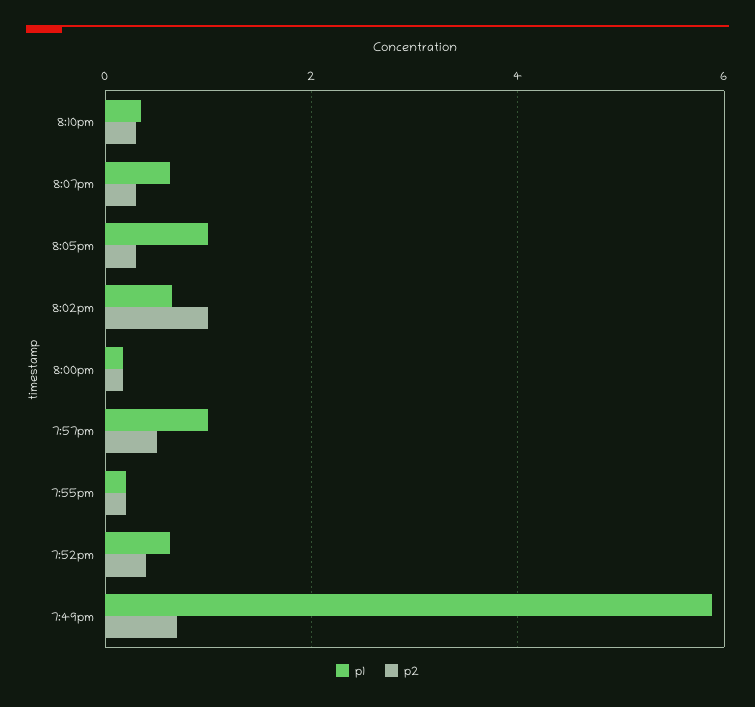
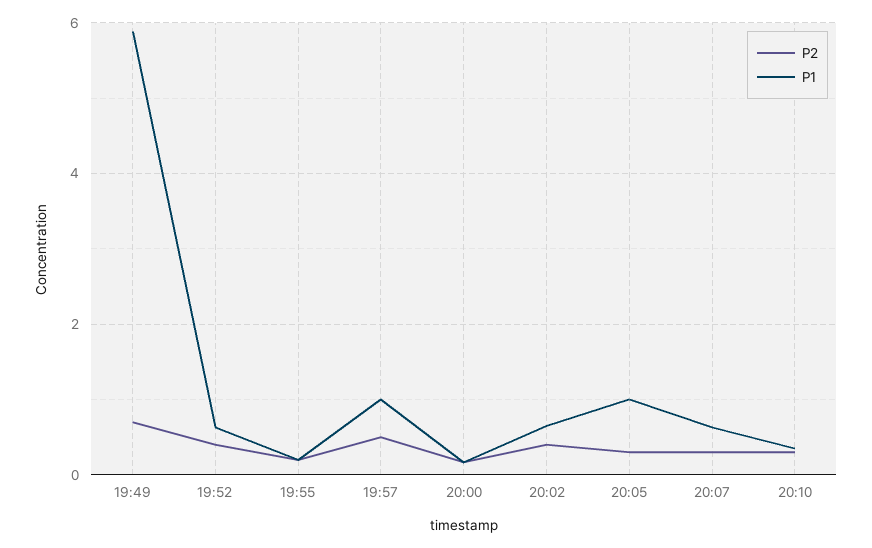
  {
    "p1": {
      "8:10pm": 0.4,
      "8:07pm": 0.6,
      "8:05pm": 1,
      "8:02pm": 0.6,
      "8:00pm": 0.2,
      "7:57pm": 1,
      "7:55pm": 0.2,
      "7:52pm": 0.6,
      "7:49pm": 5.8
    },
    "p2": {
      "8:10pm": 0.4,
      "8:07pm": 0.4,
      "8:05pm": 0.4,
-     "8:02pm": 1,
+     "8:02pm": 0.4,
      "8:00pm": 0.2,
      "7:57pm": 0.6,
      "7:55pm": 0.2,
      "7:52pm": 0.4,
      "7:49pm": 0.8
    }
  }

